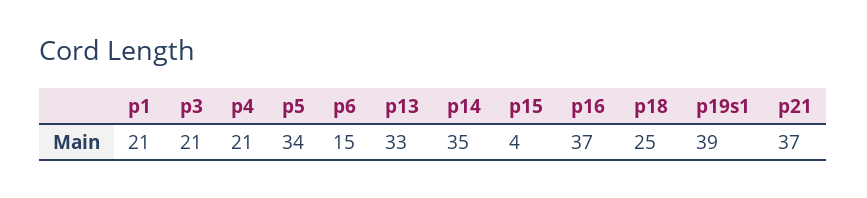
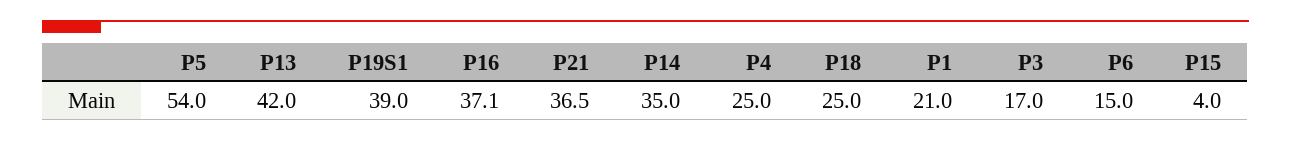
  {
    "p1": 21,
-   "p3": 21,
+   "p3": 17,
-   "p4": 21,
+   "p4": 25,
-   "p5": 34,
+   "p5": 54,
    "p6": 15,
-   "p13": 33,
+   "p13": 42,
    "p14": 35,
    "p15": 4,
    "p16": 37.1,
    "p18": 25,
    "p19s1": 39,
    "p21": 36.5
  }

